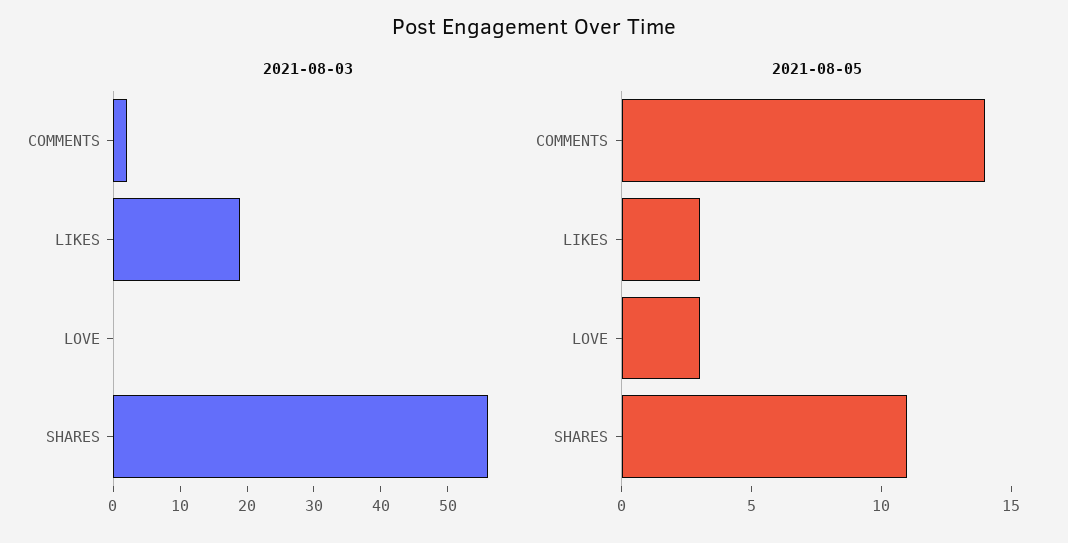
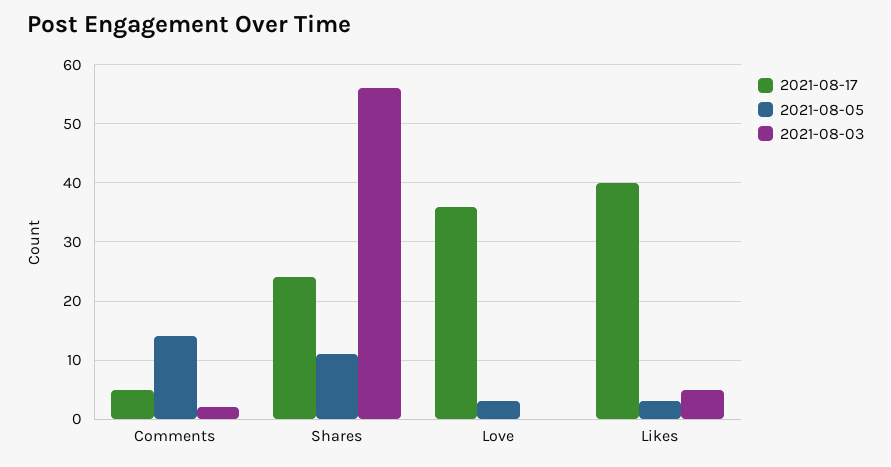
  {
    "2021-08-03": {
      "COMMENTS": 0,
-     "LIKES": 20,
+     "LIKES": 5,
      "LOVE": 0,
      "SHARES": 55
    },
    "2021-08-05": {
      "COMMENTS": 14,
      "LIKES": 3,
      "LOVE": 3,
      "SHARES": 11
-   }
+   },
+   "2021-08-17": {
+     "COMMENTS": 5,
+     "SHARES": 25,
+     "LOVE": 35,
+     "LIKES": 40
+   }
  }

